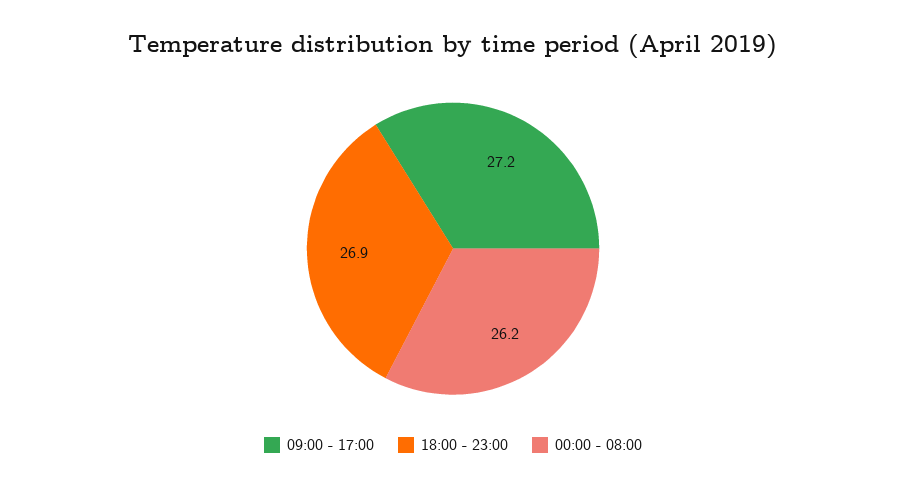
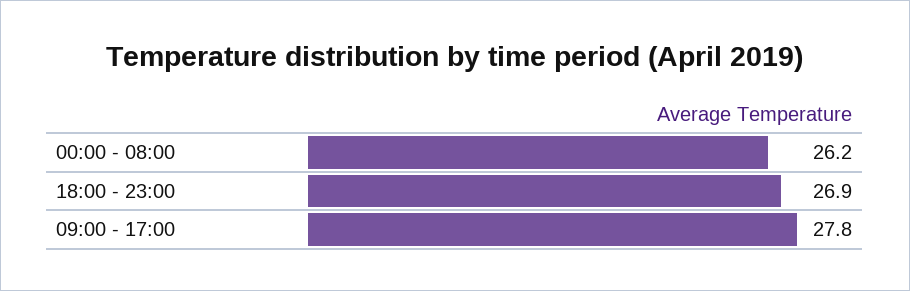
  {
-   "09:00 - 17:00": 27.2,
+   "09:00 - 17:00": 27.8,
    "18:00 - 23:00": 26.9,
    "00:00 - 08:00": 26.2
  }

